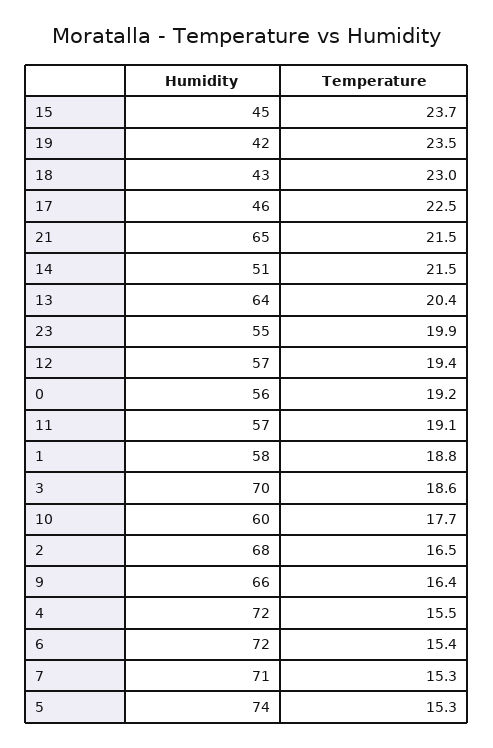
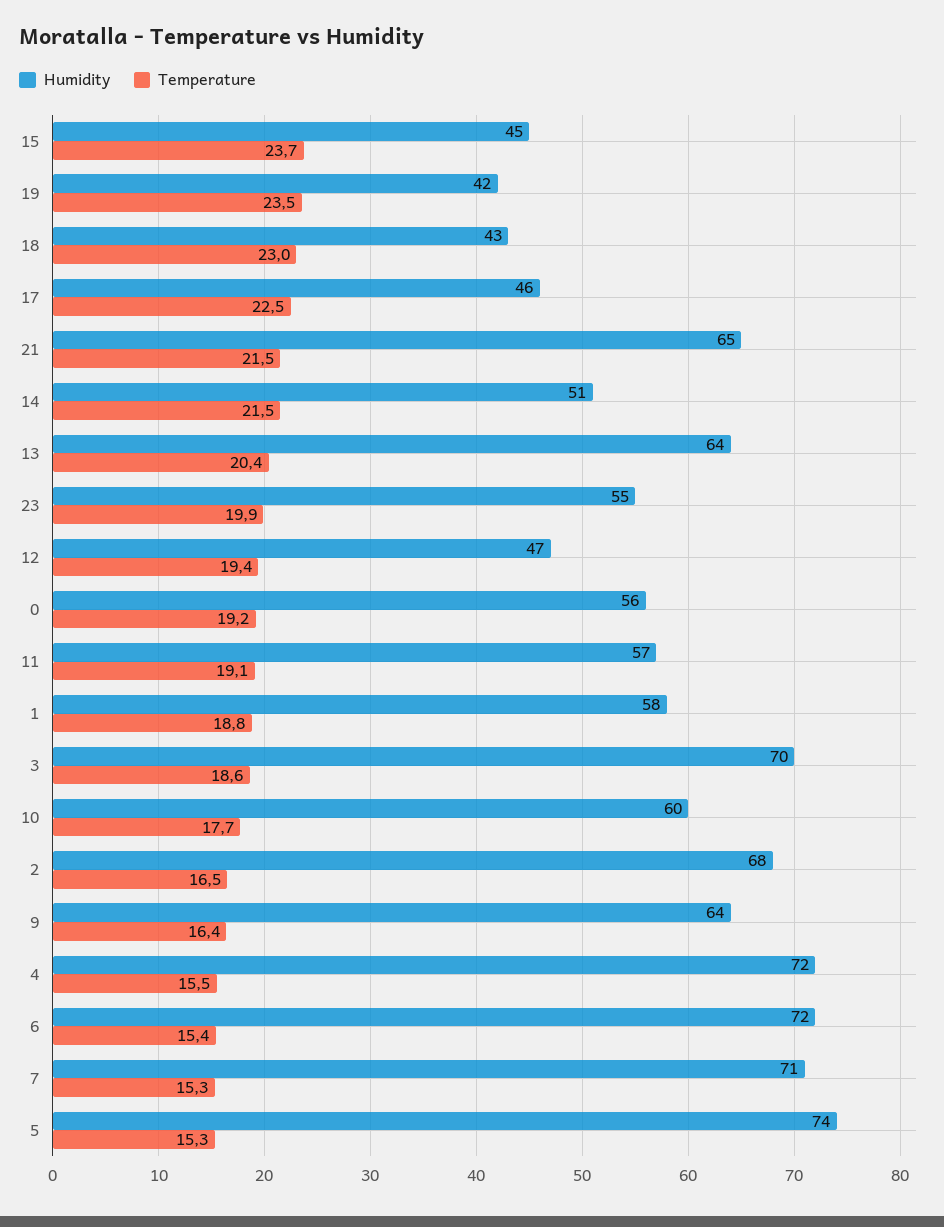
  {
    "Humidity": {
      "15": 45,
      "19": 42,
      "18": 43,
      "17": 46,
      "21": 65,
      "14": 51,
      "13": 64,
      "23": 55,
-     "12": 57,
+     "12": 47,
      "0": 56,
      "11": 57,
      "1": 58,
      "3": 70,
      "10": 60,
      "2": 68,
-     "9": 66,
+     "9": 64,
      "4": 72,
      "6": 72,
      "7": 71,
      "5": 74
    },
    "Temperature": {
      "15": 23.7,
      "19": 23.5,
      "18": 23,
      "17": 22.5,
      "21": 21.5,
      "14": 21.5,
      "13": 20.4,
      "23": 19.9,
      "12": 19.4,
      "0": 19.2,
      "11": 19.1,
      "1": 18.8,
      "3": 18.6,
      "10": 17.7,
      "2": 16.5,
      "9": 16.4,
      "4": 15.5,
      "6": 15.4,
      "7": 15.3,
      "5": 15.3
    }
  }

